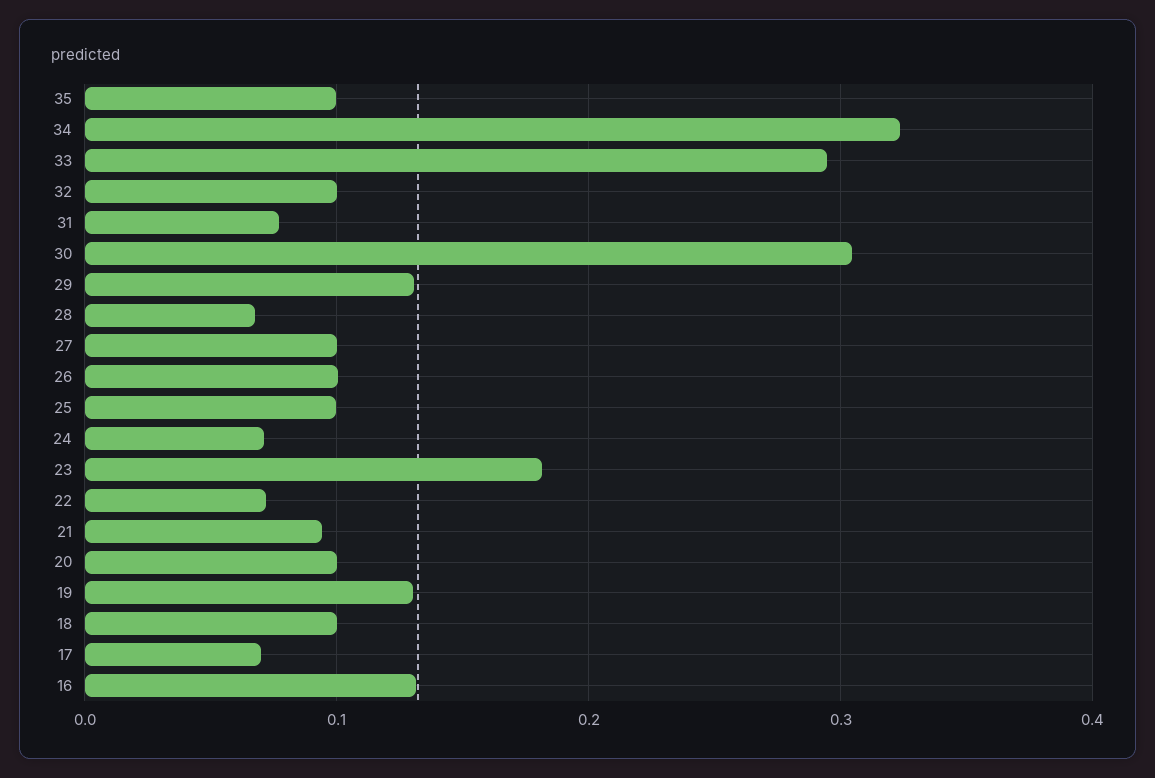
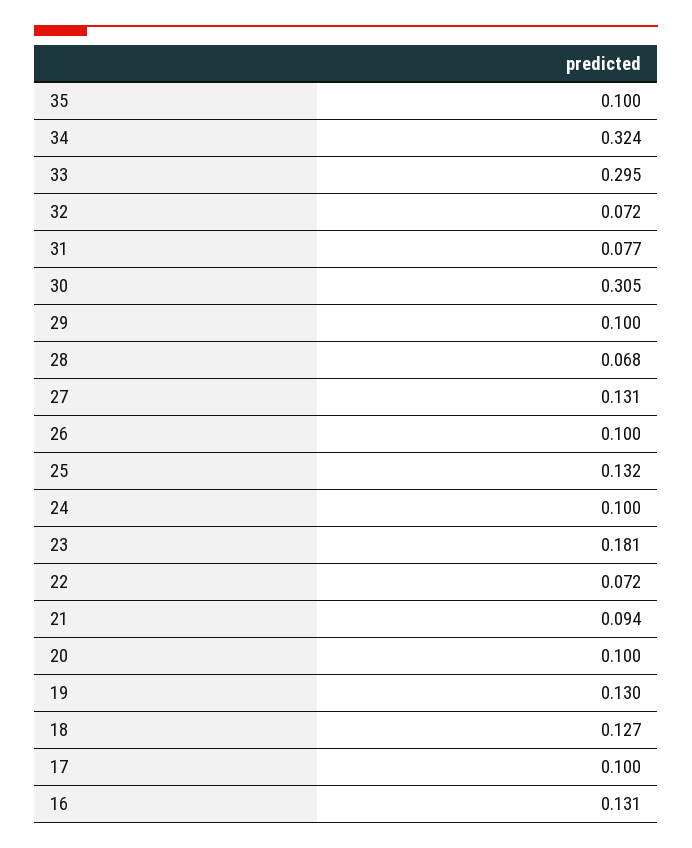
  {
    "35": 0.1,
    "34": 0.324,
    "33": 0.295,
-   "32": 0.1,
+   "32": 0.072,
    "31": 0.077,
    "30": 0.305,
-   "29": 0.13,
+   "29": 0.1,
    "28": 0.068,
-   "27": 0.1,
+   "27": 0.131,
    "26": 0.1,
-   "25": 0.1,
+   "25": 0.132,
-   "24": 0.07,
+   "24": 0.1,
    "23": 0.181,
    "22": 0.072,
    "21": 0.094,
    "20": 0.1,
    "19": 0.13,
-   "18": 0.1,
+   "18": 0.127,
-   "17": 0.07,
+   "17": 0.1,
    "16": 0.131
  }

